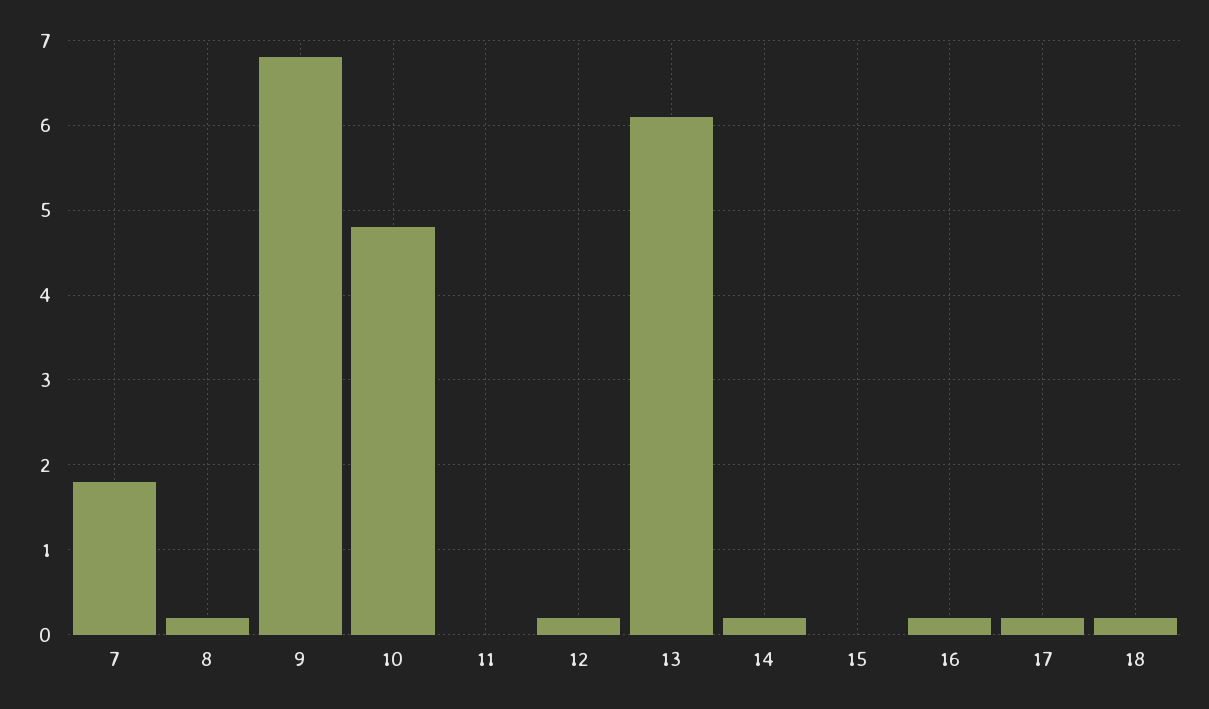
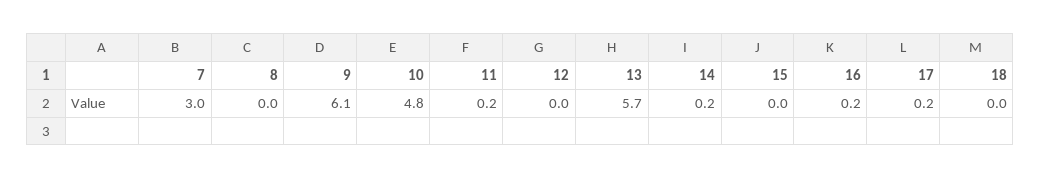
  {
-   "7": 1.8,
+   "7": 3,
-   "8": 0.2,
+   "8": 0,
-   "9": 6.8,
+   "9": 6.1,
    "10": 4.8,
-   "11": 0,
+   "11": 0.2,
-   "12": 0.2,
+   "12": 0,
-   "13": 6.1,
+   "13": 5.7,
    "14": 0.2,
    "15": 0,
    "16": 0.2,
    "17": 0.2,
-   "18": 0.2
+   "18": 0
  }

